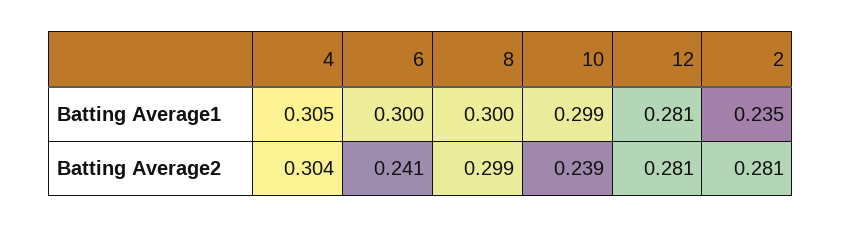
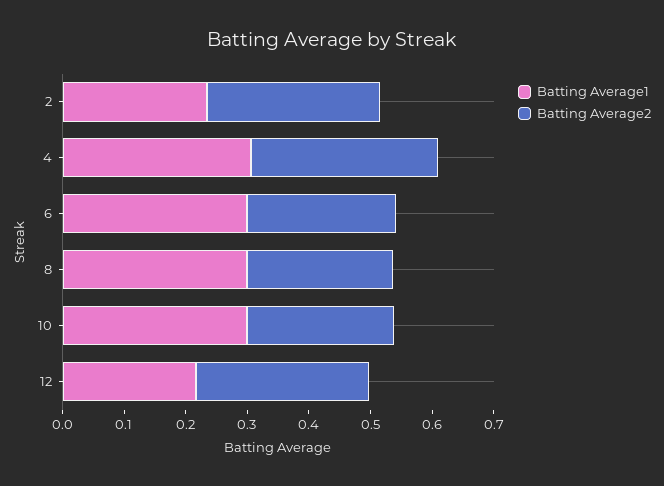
  {
    "Batting Average1": {
      "4": 0.305,
      "6": 0.3,
      "8": 0.3,
      "10": 0.299,
-     "12": 0.281,
+     "12": 0.22,
      "2": 0.235
    },
    "Batting Average2": {
      "4": 0.304,
      "6": 0.241,
-     "8": 0.299,
+     "8": 0.24,
      "10": 0.239,
      "12": 0.281,
      "2": 0.281
    }
  }

